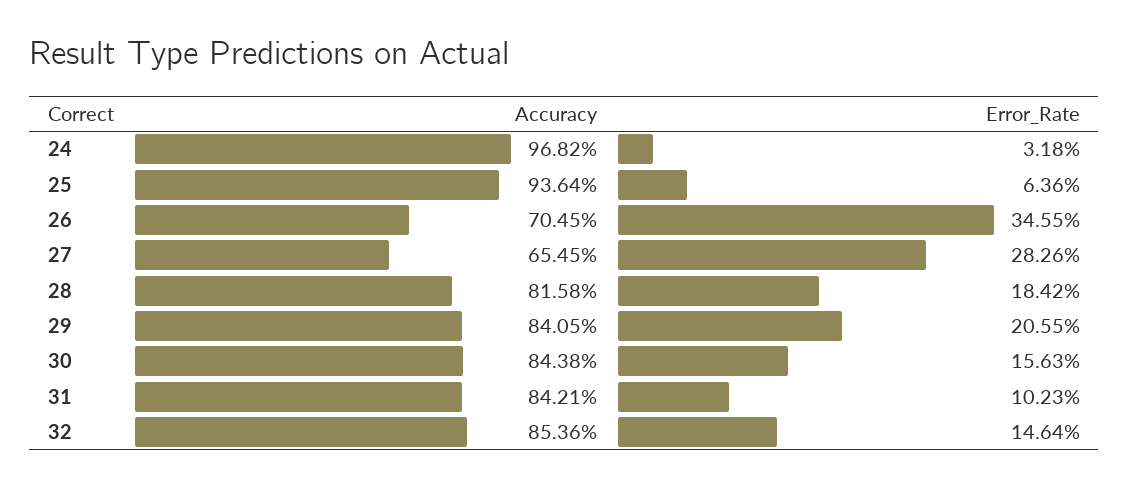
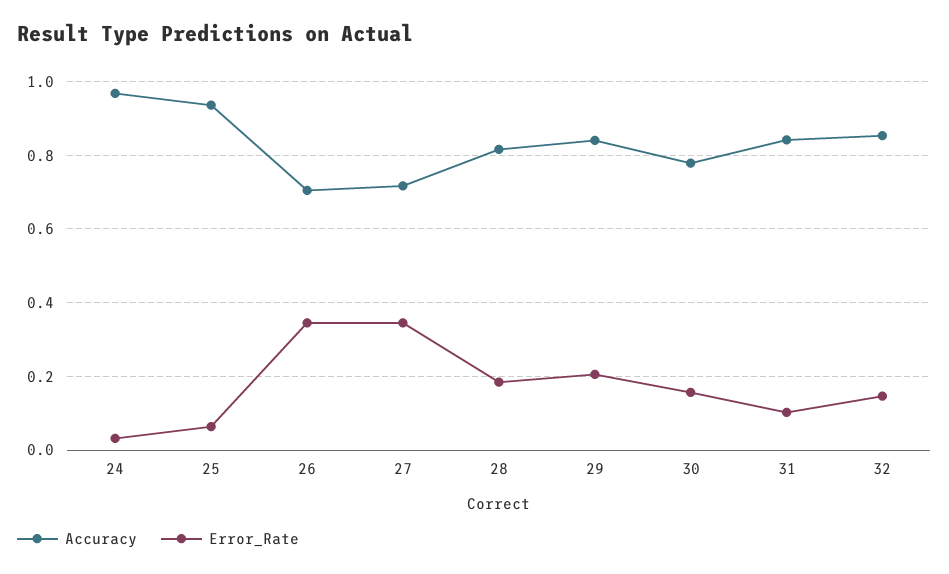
  {
    "Accuracy": {
      "24": 0.9682,
      "25": 0.9364,
      "26": 0.7045,
-     "27": 0.6545,
+     "27": 0.72,
      "28": 0.8158,
      "29": 0.8405,
-     "30": 0.8438,
+     "30": 0.78,
      "31": 0.8421,
      "32": 0.8536
    },
    "Error_Rate": {
      "24": 0.0318,
      "25": 0.0636,
      "26": 0.3455,
-     "27": 0.2826,
+     "27": 0.34,
      "28": 0.1842,
      "29": 0.2055,
      "30": 0.1563,
      "31": 0.1023,
      "32": 0.1464
    }
  }

